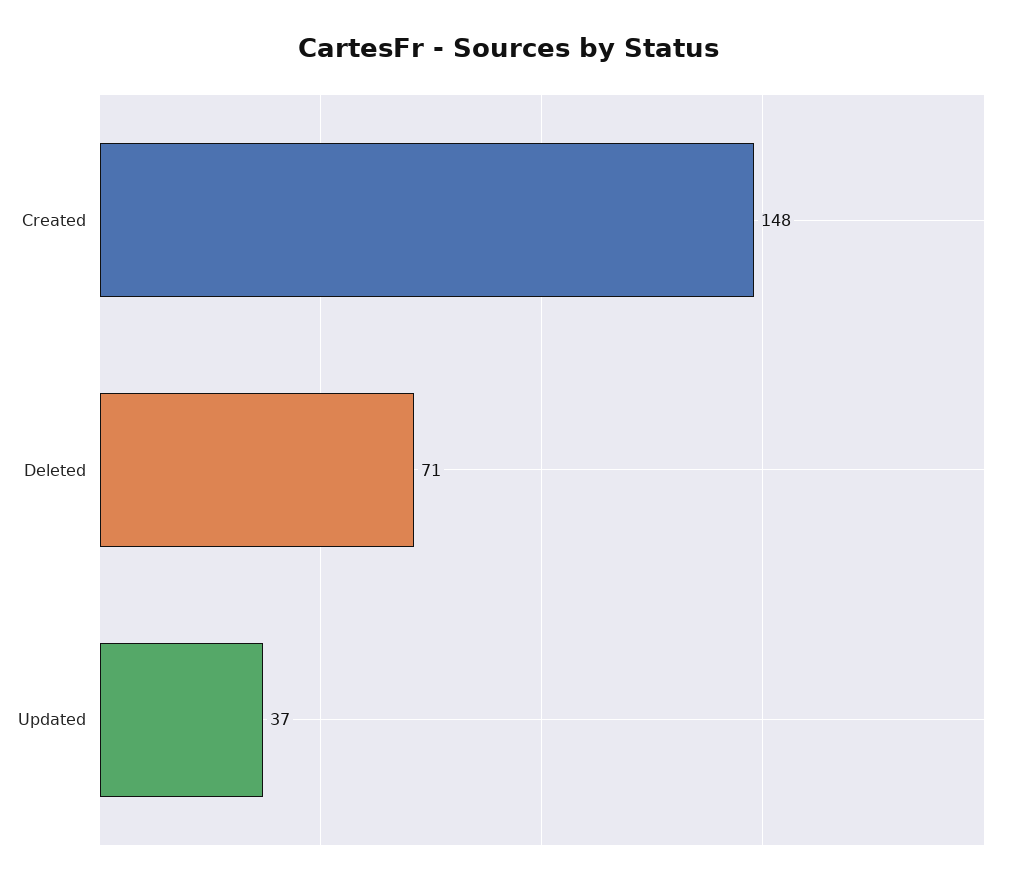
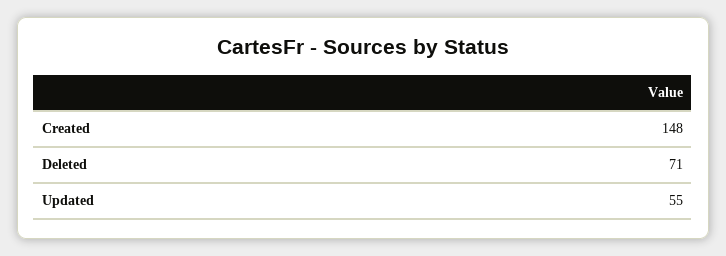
  {
    "Created": 148,
    "Deleted": 71,
-   "Updated": 37
+   "Updated": 55
  }

